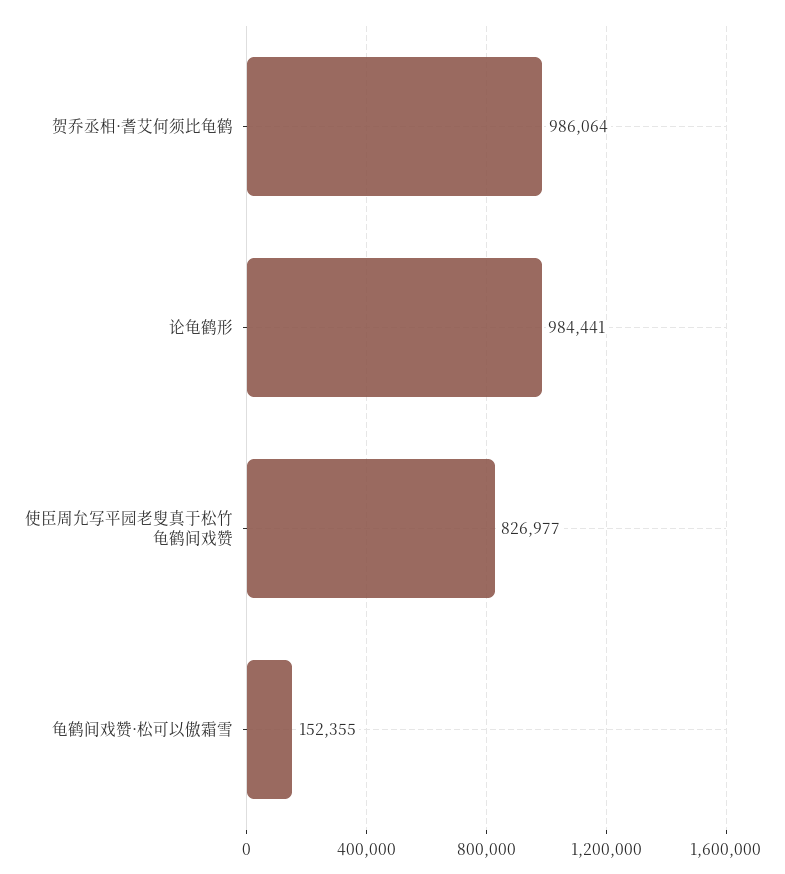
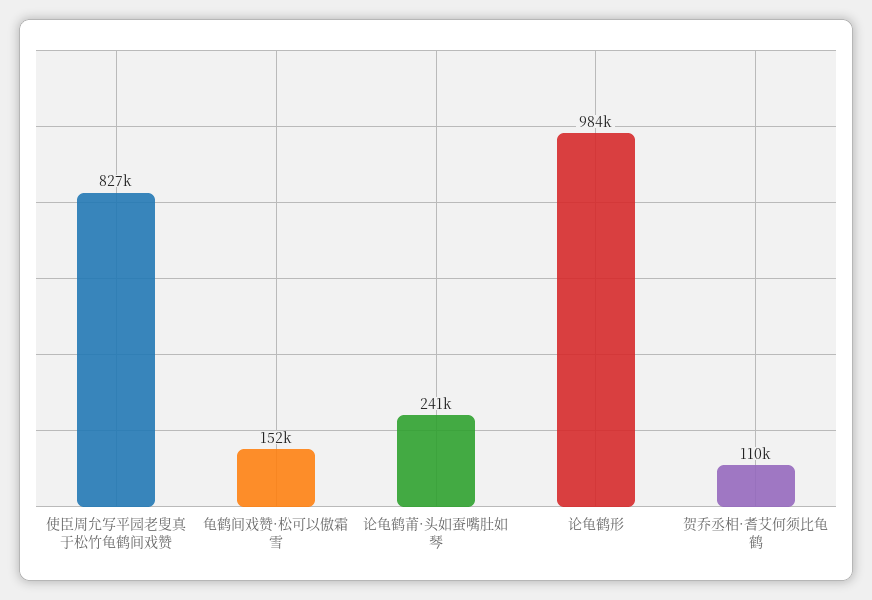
  {
-   "贺乔丞相·耆艾何须比龟鹤": 986064,
+   "贺乔丞相·耆艾何须比龟鹤": 110000,
    "论龟鹤形": 984441,
    "使臣周允写平园老叟真于松竹龟鹤间戏赞": 826977,
-   "龟鹤间戏赞·松可以傲霜雪": 152355
+   "龟鹤间戏赞·松可以傲霜雪": 152355,
+   "论龟鹤莆·头如蚕嘴肚如琴": 241000
  }

